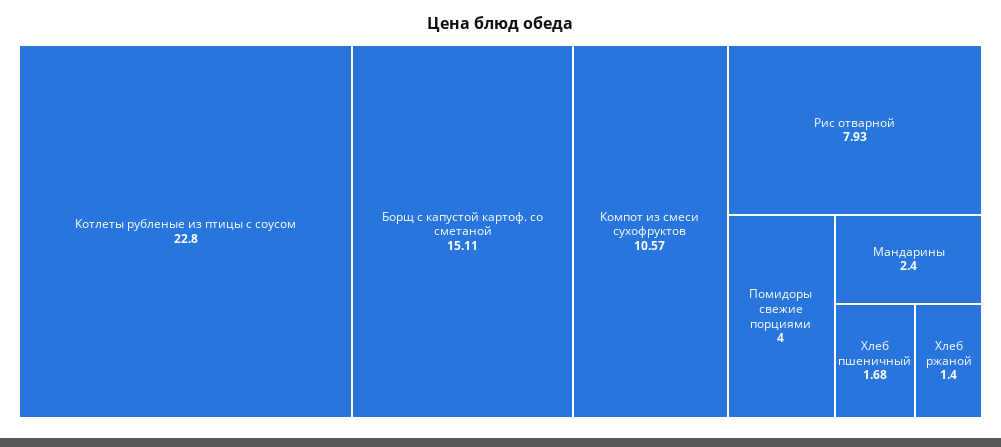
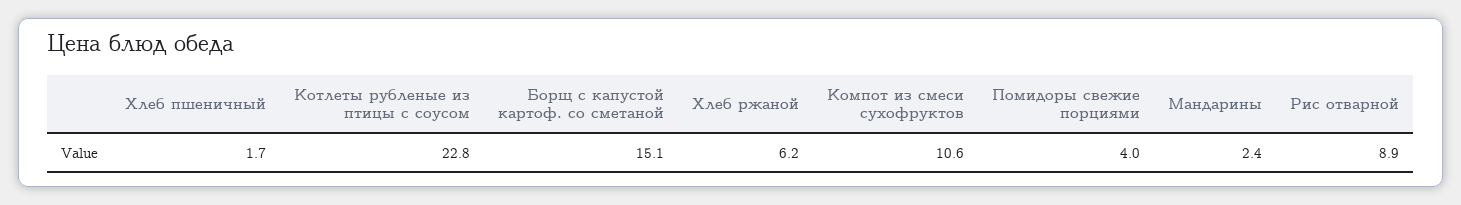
  {
    "Котлеты рубленые из птицы с соусом": 22.8,
    "Борщ с капустой картоф. со сметаной": 15.11,
    "Компот из смеси сухофруктов": 10.57,
-   "Рис отварной": 7.93,
+   "Рис отварной": 8.9,
    "Помидоры свежие порциями": 4,
    "Мандарины": 2.4,
    "Хлеб пшеничный": 1.68,
-   "Хлеб ржаной": 1.4
+   "Хлеб ржаной": 6.2
  }

